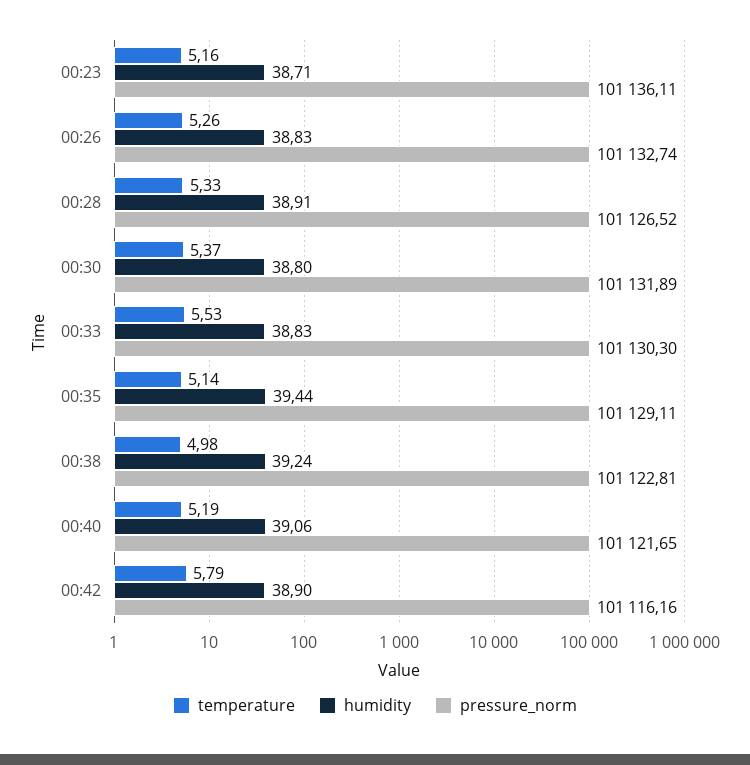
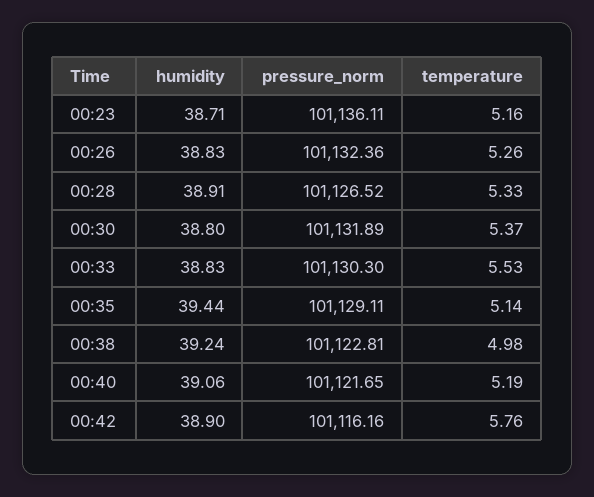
  {
    "temperature": {
      "00:23": 5.16,
      "00:26": 5.26,
      "00:28": 5.33,
      "00:30": 5.37,
      "00:33": 5.53,
      "00:35": 5.14,
      "00:38": 4.98,
      "00:40": 5.19,
-     "00:42": 5.79
+     "00:42": 5.76
    },
    "humidity": {
      "00:23": 38.71,
      "00:26": 38.83,
      "00:28": 38.91,
      "00:30": 38.8,
      "00:33": 38.83,
      "00:35": 39.44,
      "00:38": 39.24,
      "00:40": 39.06,
      "00:42": 38.9
    },
    "pressure_norm": {
      "00:23": 101136.11,
-     "00:26": 101132.74,
+     "00:26": 101132.36,
      "00:28": 101126.52,
      "00:30": 101131.89,
      "00:33": 101130.3,
      "00:35": 101129.11,
      "00:38": 101122.81,
      "00:40": 101121.65,
      "00:42": 101116.16
    }
  }

